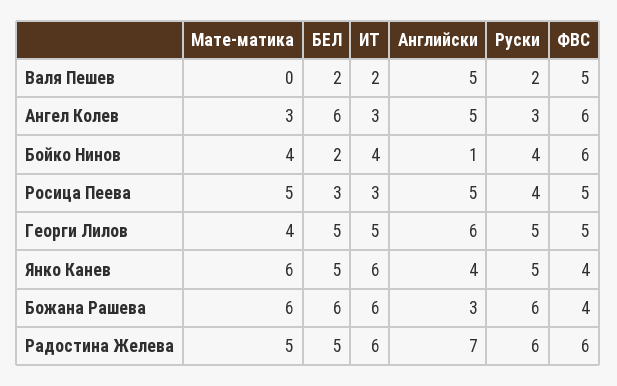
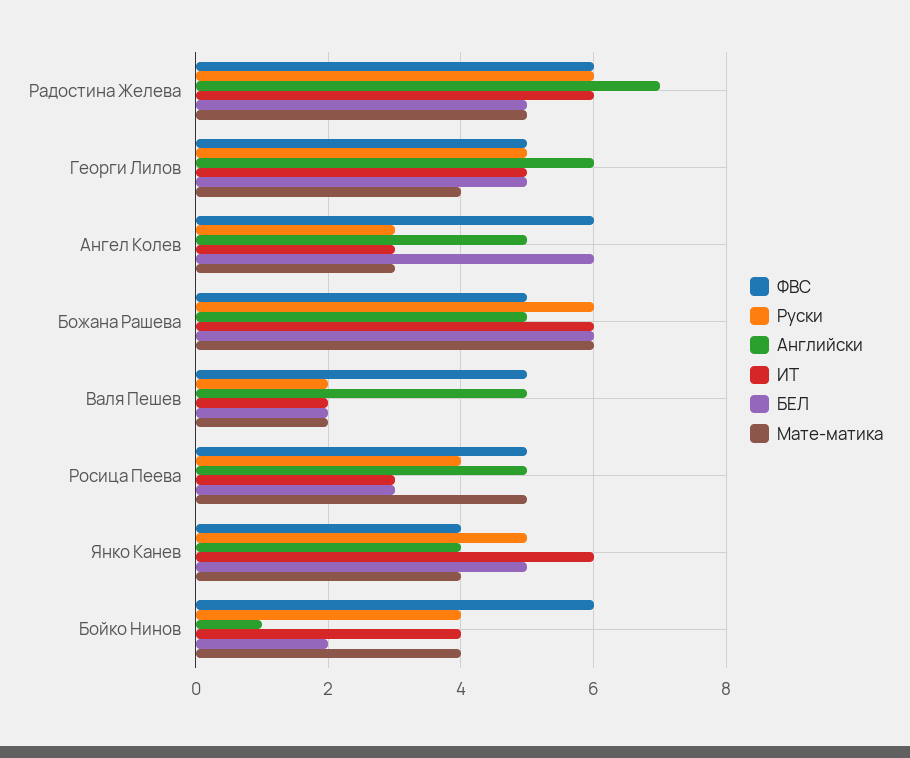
  {
    "Мате-матика": {
-     "Валя Пешев": 0,
+     "Валя Пешев": 2,
      "Ангел Колев": 3,
      "Бойко Нинов": 4,
      "Росица Пеева": 5,
      "Георги Лилов": 4,
-     "Янко Канев": 6,
+     "Янко Канев": 4,
      "Божана Рашева": 6,
      "Радостина Желева": 5
    },
    "БЕЛ": {
      "Валя Пешев": 2,
      "Ангел Колев": 6,
      "Бойко Нинов": 2,
      "Росица Пеева": 3,
      "Георги Лилов": 5,
      "Янко Канев": 5,
      "Божана Рашева": 6,
      "Радостина Желева": 5
    },
    "ИТ": {
      "Валя Пешев": 2,
      "Ангел Колев": 3,
      "Бойко Нинов": 4,
      "Росица Пеева": 3,
      "Георги Лилов": 5,
      "Янко Канев": 6,
      "Божана Рашева": 6,
      "Радостина Желева": 6
    },
    "Английски": {
      "Валя Пешев": 5,
      "Ангел Колев": 5,
      "Бойко Нинов": 1,
      "Росица Пеева": 5,
      "Георги Лилов": 6,
      "Янко Канев": 4,
-     "Божана Рашева": 3,
+     "Божана Рашева": 5,
      "Радостина Желева": 7
    },
    "Руски": {
      "Валя Пешев": 2,
      "Ангел Колев": 3,
      "Бойко Нинов": 4,
      "Росица Пеева": 4,
      "Георги Лилов": 5,
      "Янко Канев": 5,
      "Божана Рашева": 6,
      "Радостина Желева": 6
    },
    "ФВС": {
      "Валя Пешев": 5,
      "Ангел Колев": 6,
      "Бойко Нинов": 6,
      "Росица Пеева": 5,
      "Георги Лилов": 5,
      "Янко Канев": 4,
-     "Божана Рашева": 4,
+     "Божана Рашева": 5,
      "Радостина Желева": 6
    }
  }

